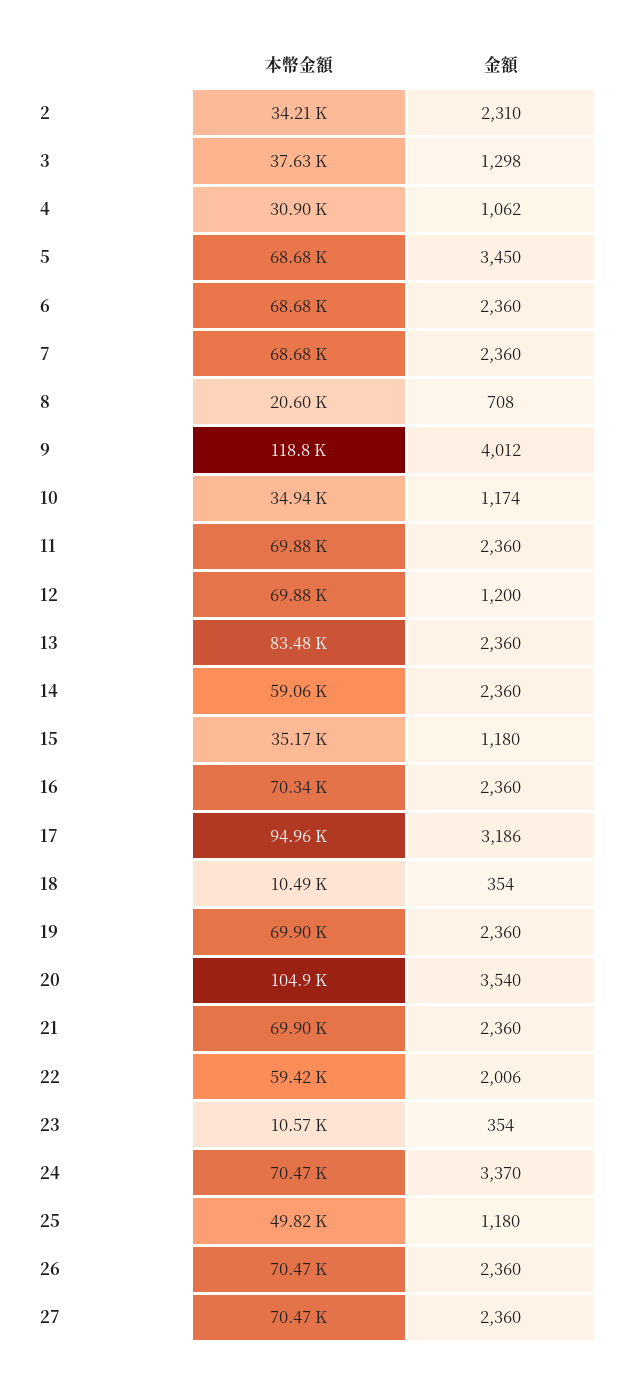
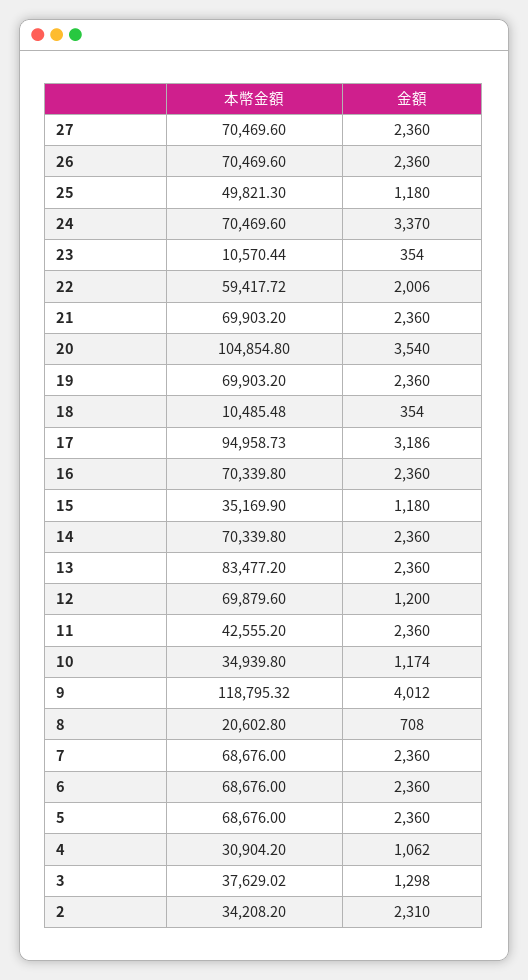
  {
    "本幣金額": {
      "2": 34208.2,
      "3": 37629.02,
      "4": 30904.2,
      "5": 68676,
      "6": 68676,
      "7": 68676,
      "8": 20602.8,
      "9": 118795.32,
      "10": 34939.8,
-     "11": 69880,
+     "11": 42555.2,
      "12": 69879.6,
      "13": 83477.2,
-     "14": 59060,
+     "14": 70339.8,
      "15": 35169.9,
      "16": 70339.8,
      "17": 94958.73,
      "18": 10485.48,
      "19": 69903.2,
      "20": 104854.8,
      "21": 69903.2,
      "22": 59417.72,
      "23": 10570.44,
      "24": 70469.6,
      "25": 49821.3,
      "26": 70469.6,
      "27": 70469.6
    },
    "金額": {
      "2": 2310,
      "3": 1298,
      "4": 1062,
-     "5": 3450,
+     "5": 2360,
      "6": 2360,
      "7": 2360,
      "8": 708,
      "9": 4012,
      "10": 1174,
      "11": 2360,
      "12": 1200,
      "13": 2360,
      "14": 2360,
      "15": 1180,
      "16": 2360,
      "17": 3186,
      "18": 354,
      "19": 2360,
      "20": 3540,
      "21": 2360,
      "22": 2006,
      "23": 354,
      "24": 3370,
      "25": 1180,
      "26": 2360,
      "27": 2360
    }
  }

